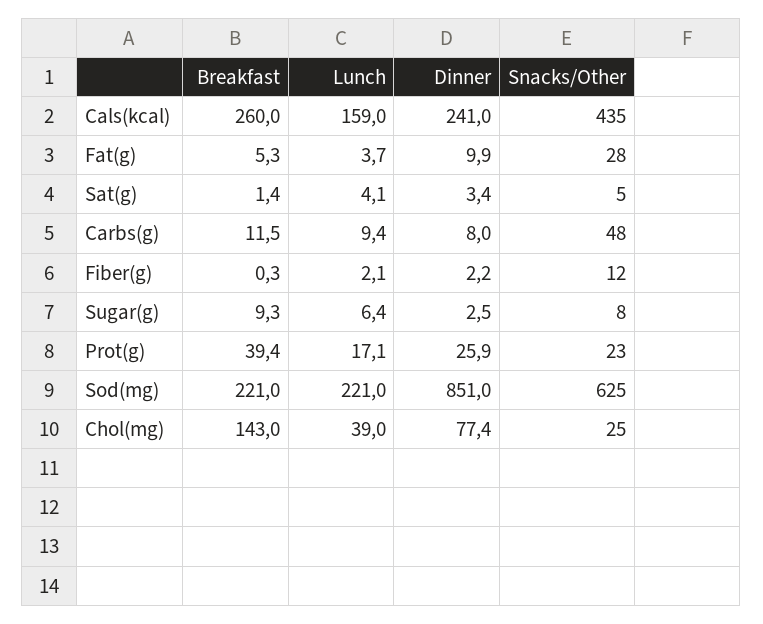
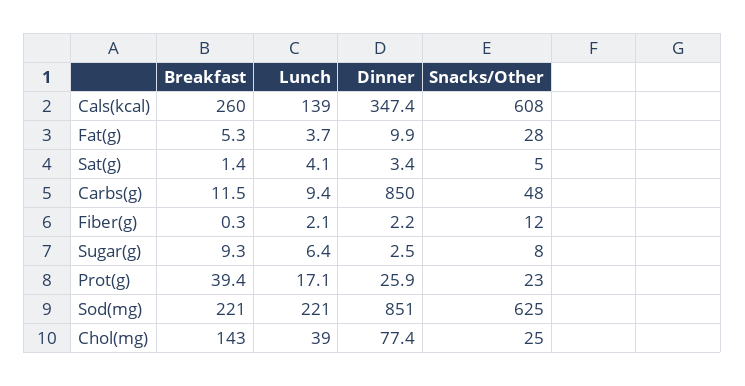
  {
    "Breakfast": {
      "Cals(kcal)": 260,
      "Fat(g)": 5.3,
      "Sat(g)": 1.4,
      "Carbs(g)": 11.5,
      "Fiber(g)": 0.3,
      "Sugar(g)": 9.3,
      "Prot(g)": 39.4,
      "Sod(mg)": 221,
      "Chol(mg)": 143
    },
    "Lunch": {
-     "Cals(kcal)": 159,
+     "Cals(kcal)": 139,
      "Fat(g)": 3.7,
      "Sat(g)": 4.1,
      "Carbs(g)": 9.4,
      "Fiber(g)": 2.1,
      "Sugar(g)": 6.4,
      "Prot(g)": 17.1,
      "Sod(mg)": 221,
      "Chol(mg)": 39
    },
    "Dinner": {
-     "Cals(kcal)": 241,
+     "Cals(kcal)": 347.4,
      "Fat(g)": 9.9,
      "Sat(g)": 3.4,
-     "Carbs(g)": 8,
+     "Carbs(g)": 850,
      "Fiber(g)": 2.2,
      "Sugar(g)": 2.5,
      "Prot(g)": 25.9,
      "Sod(mg)": 851,
      "Chol(mg)": 77.4
    },
    "Snacks/Other": {
-     "Cals(kcal)": 435,
+     "Cals(kcal)": 608,
      "Fat(g)": 28,
      "Sat(g)": 5,
      "Carbs(g)": 48,
      "Fiber(g)": 12,
      "Sugar(g)": 8,
      "Prot(g)": 23,
      "Sod(mg)": 625,
      "Chol(mg)": 25
    }
  }

